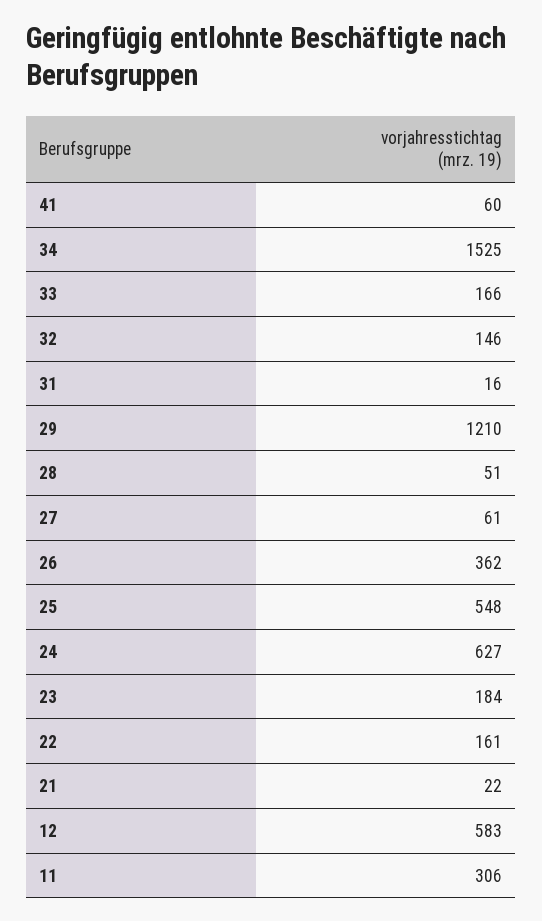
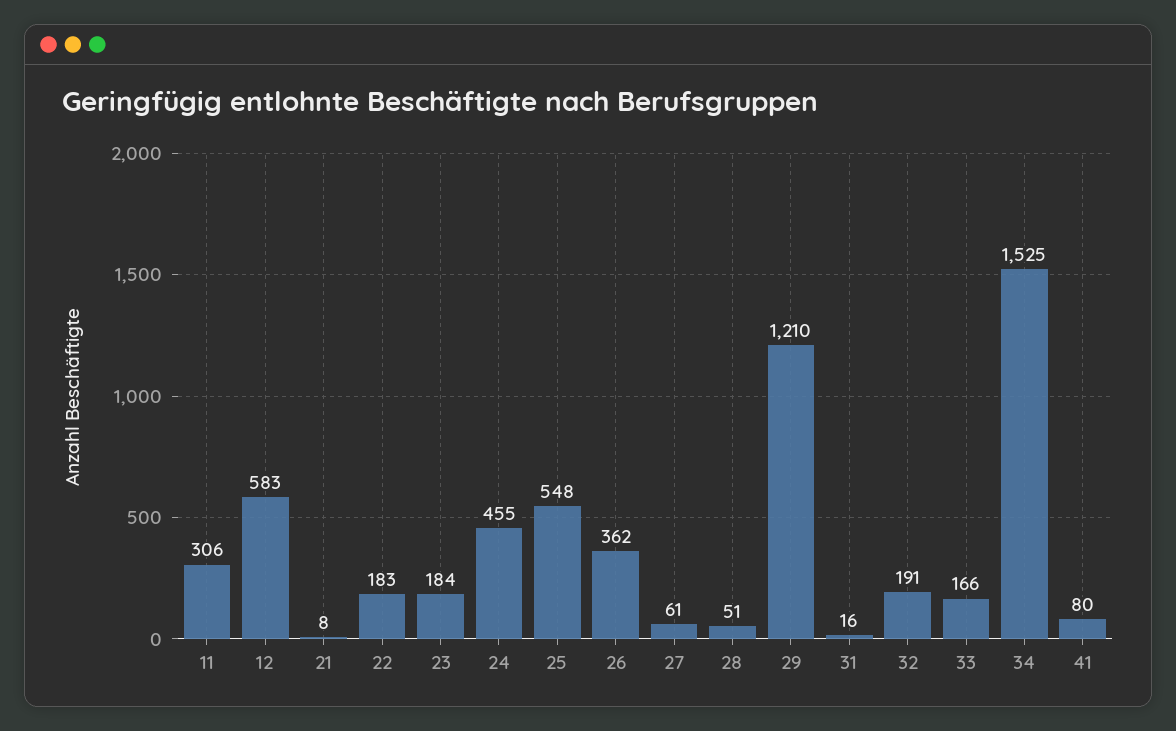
  {
-   "41": 60,
+   "41": 80,
    "34": 1525,
    "33": 166,
-   "32": 146,
+   "32": 191,
    "31": 16,
    "29": 1210,
    "28": 51,
    "27": 61,
    "26": 362,
    "25": 548,
-   "24": 627,
+   "24": 455,
    "23": 184,
-   "22": 161,
+   "22": 183,
-   "21": 22,
+   "21": 8,
    "12": 583,
    "11": 306
  }

